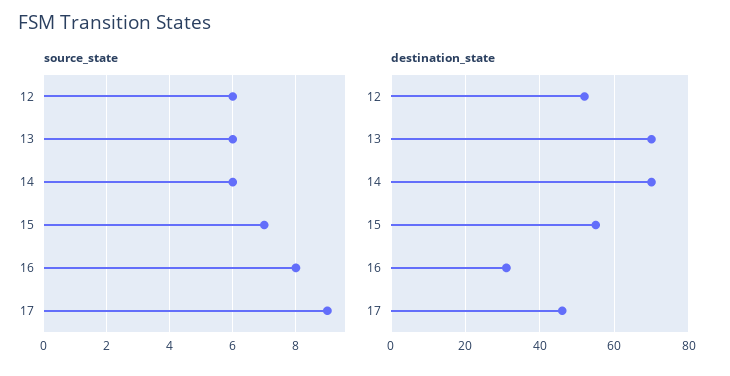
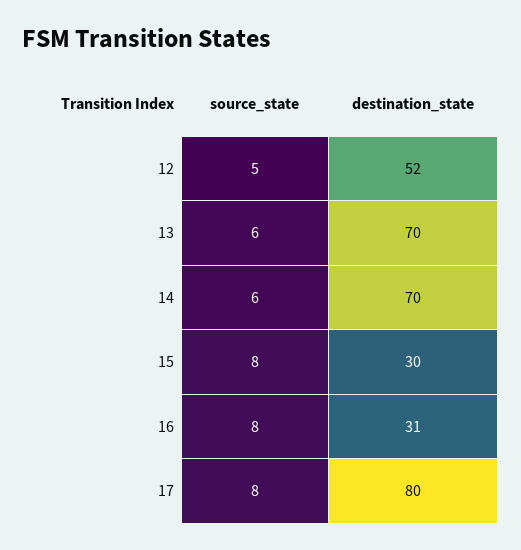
  {
    "source_state": {
-     "12": 6,
+     "12": 5,
      "13": 6,
      "14": 6,
-     "15": 7,
+     "15": 8,
      "16": 8,
-     "17": 9
+     "17": 8
    },
    "destination_state": {
      "12": 52,
      "13": 70,
      "14": 70,
-     "15": 55,
+     "15": 30,
      "16": 31,
-     "17": 45
+     "17": 80
    }
  }

